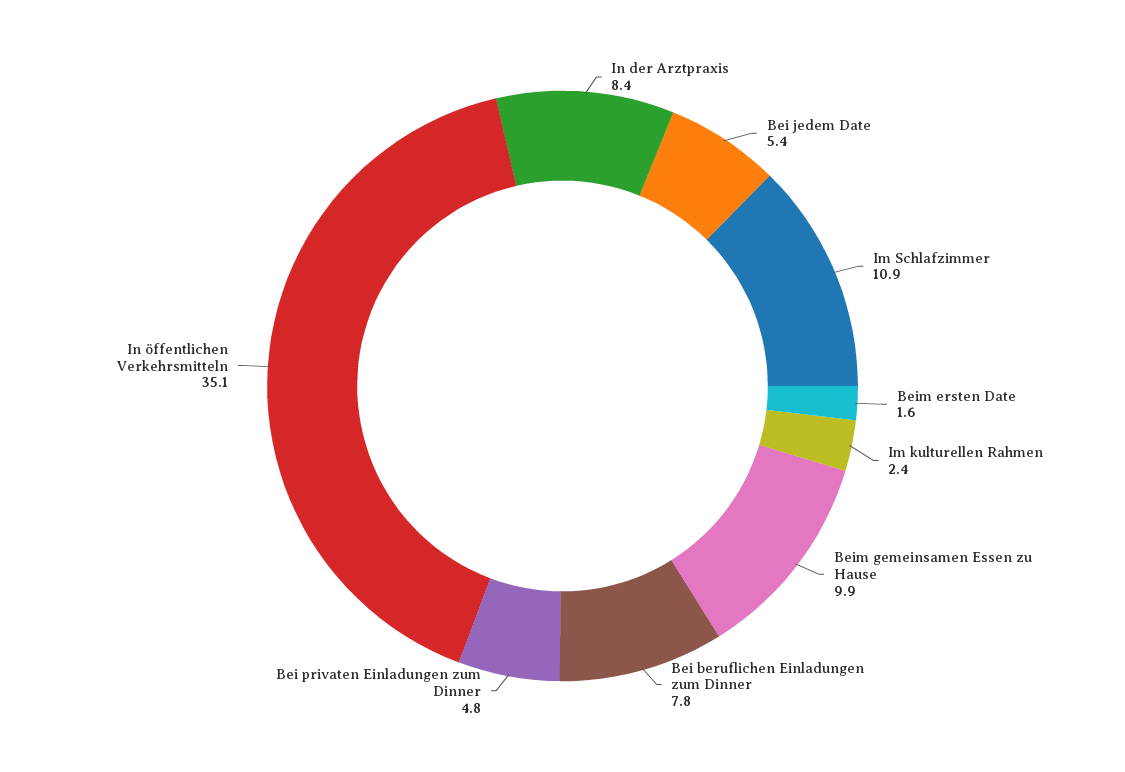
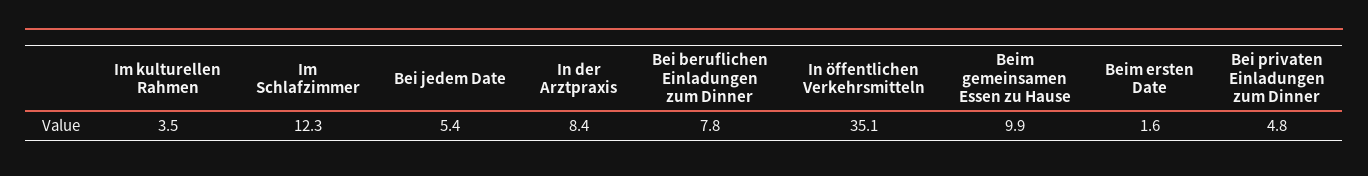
  {
    "In der Arztpraxis": 8.4,
    "Bei jedem Date": 5.4,
-   "Im Schlafzimmer": 10.9,
+   "Im Schlafzimmer": 12.3,
    "Beim ersten Date": 1.6,
-   "Im kulturellen Rahmen": 2.4,
+   "Im kulturellen Rahmen": 3.5,
    "Beim gemeinsamen Essen zu Hause": 9.9,
    "Bei beruflichen Einladungen zum Dinner": 7.8,
    "Bei privaten Einladungen zum Dinner": 4.8,
    "In öffentlichen Verkehrsmitteln": 35.1
  }

